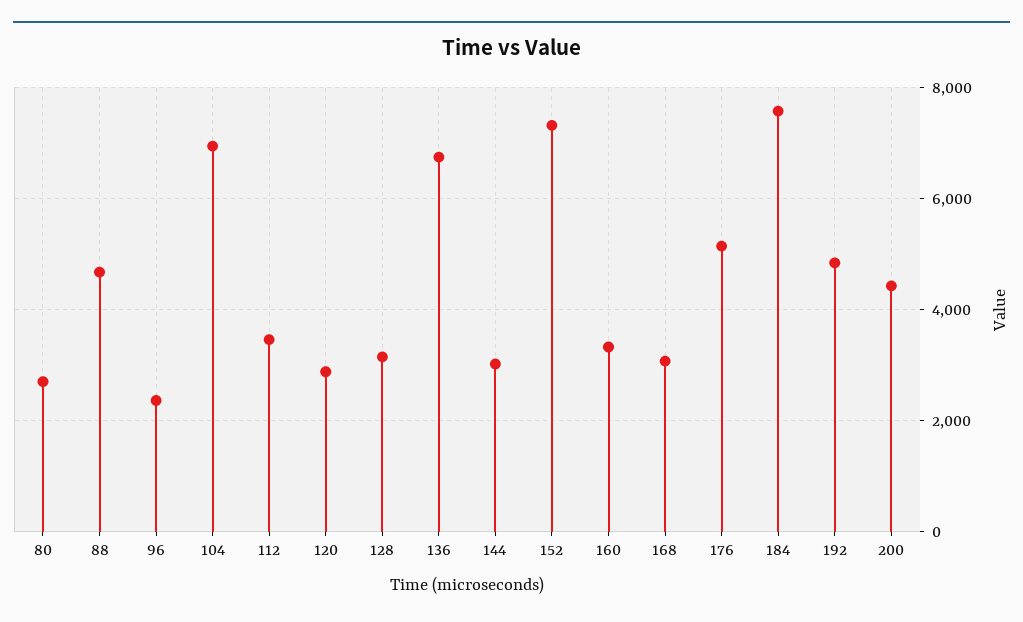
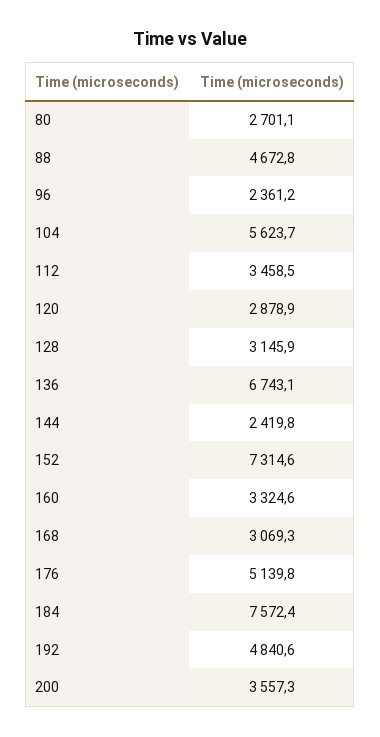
  {
    "80": 2701.1,
    "88": 4672.8,
    "96": 2361.2,
-   "104": 7000,
+   "104": 5623.7,
    "112": 3458.5,
    "120": 2878.9,
    "128": 3145.9,
    "136": 6743.1,
-   "144": 3000,
+   "144": 2419.8,
    "152": 7314.6,
    "160": 3324.6,
    "168": 3069.3,
    "176": 5139.8,
    "184": 7572.4,
    "192": 4840.6,
-   "200": 4400
+   "200": 3557.3
  }

